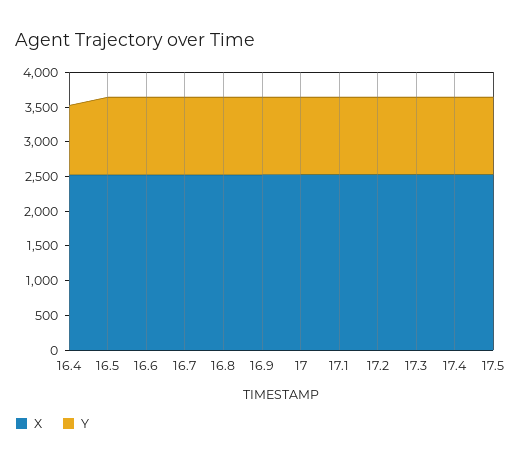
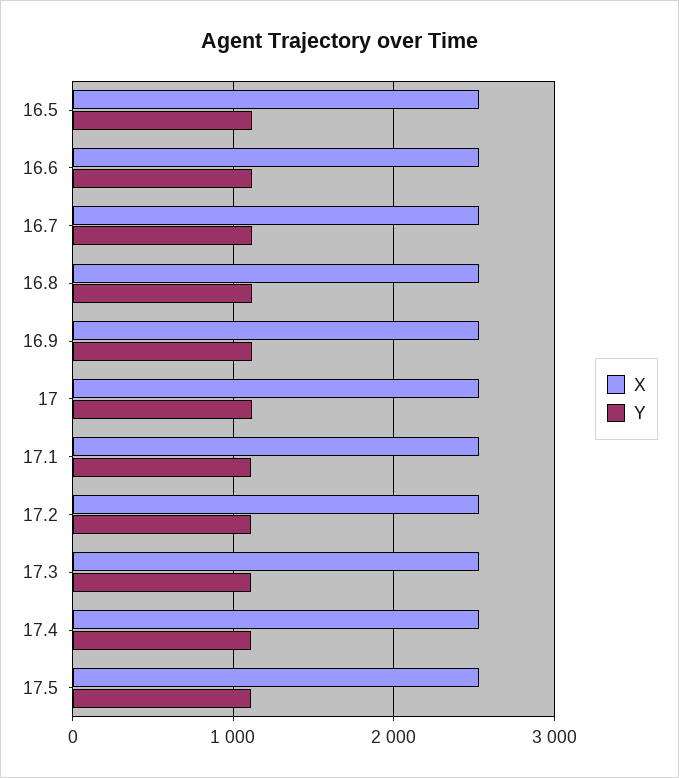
  {
    "X": {
-     "16.4": 2500,
      "16.5": 2500,
      "16.6": 2500,
      "16.7": 2500,
      "16.8": 2500,
      "16.9": 2500,
      "17": 2500,
      "17.1": 2500,
      "17.2": 2500,
      "17.3": 2500,
      "17.4": 2500,
      "17.5": 2500
    },
    "Y": {
-     "16.4": 1000,
      "16.5": 1100,
      "16.6": 1100,
      "16.7": 1100,
      "16.8": 1100,
      "16.9": 1100,
      "17": 1100,
      "17.1": 1100,
      "17.2": 1100,
      "17.3": 1100,
      "17.4": 1100,
      "17.5": 1100
    }
  }

